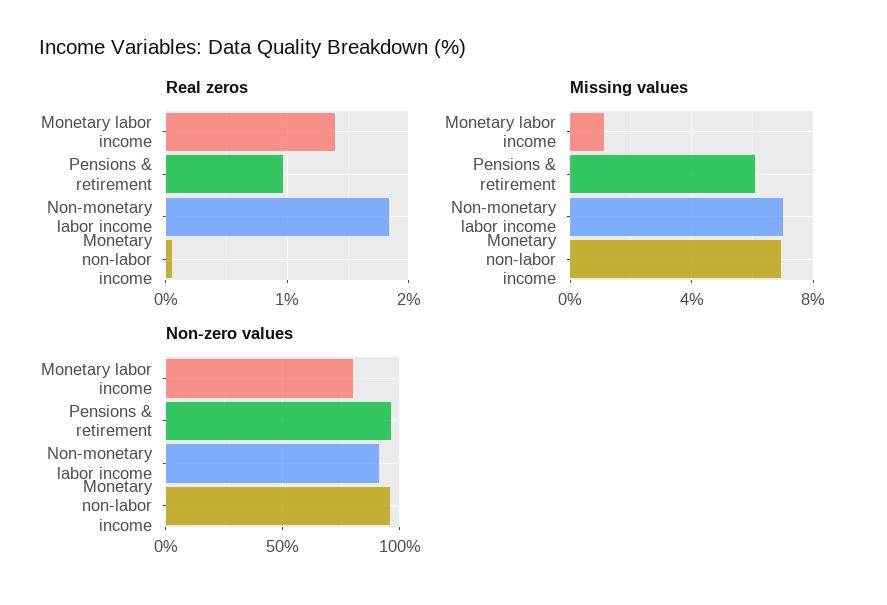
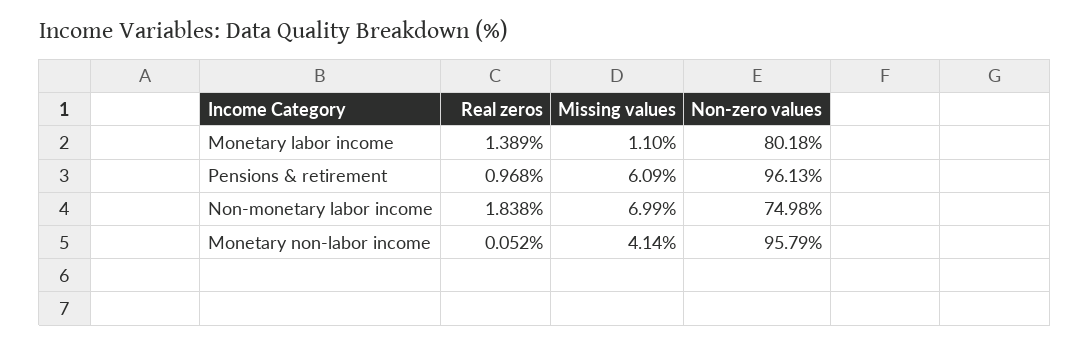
  {
    "Real zeros": {
      "Monetary labor income": 1.389,
      "Pensions & retirement": 0.968,
      "Non-monetary labor income": 1.838,
      "Monetary non-labor income": 0.052
    },
    "Missing values": {
      "Monetary labor income": 1.1,
      "Pensions & retirement": 6.09,
      "Non-monetary labor income": 6.99,
-     "Monetary non-labor income": 7
+     "Monetary non-labor income": 4.14
    },
    "Non-zero values": {
      "Monetary labor income": 80.18,
      "Pensions & retirement": 96.13,
-     "Non-monetary labor income": 90,
+     "Non-monetary labor income": 74.98,
      "Monetary non-labor income": 95.79
    }
  }

